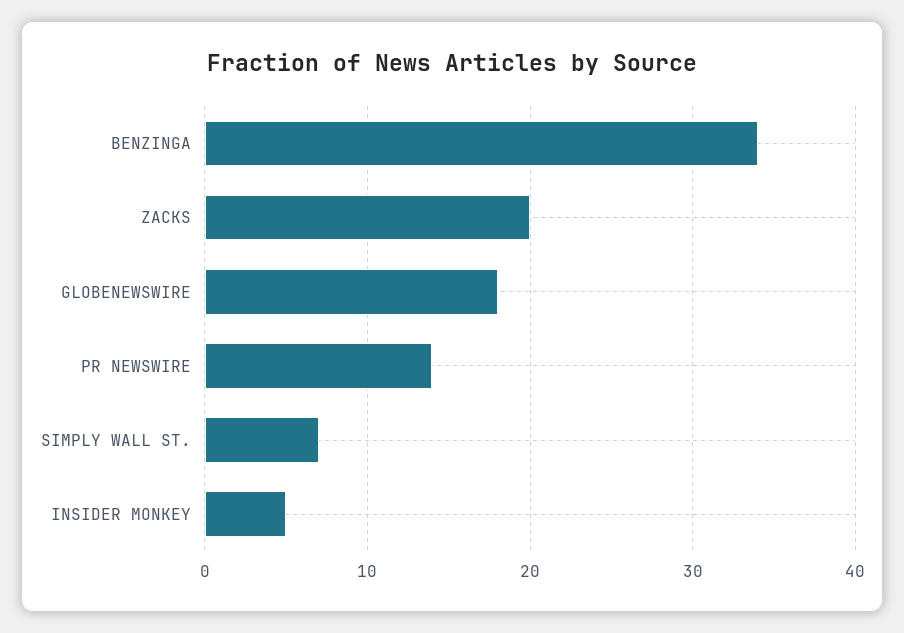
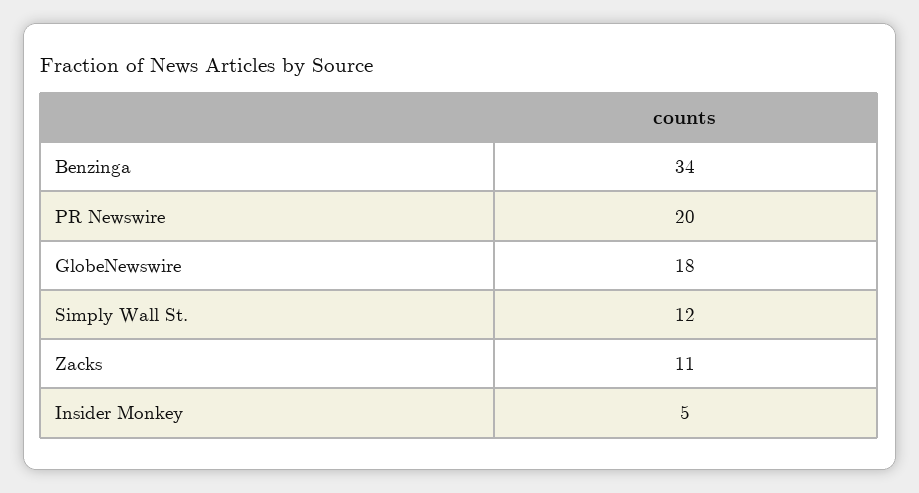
  {
    "BENZINGA": 34,
-   "ZACKS": 20,
+   "ZACKS": 11,
    "GLOBENEWSWIRE": 18,
-   "PR NEWSWIRE": 14,
+   "PR NEWSWIRE": 20,
-   "SIMPLY WALL ST.": 7,
+   "SIMPLY WALL ST.": 12,
    "INSIDER MONKEY": 5
  }

